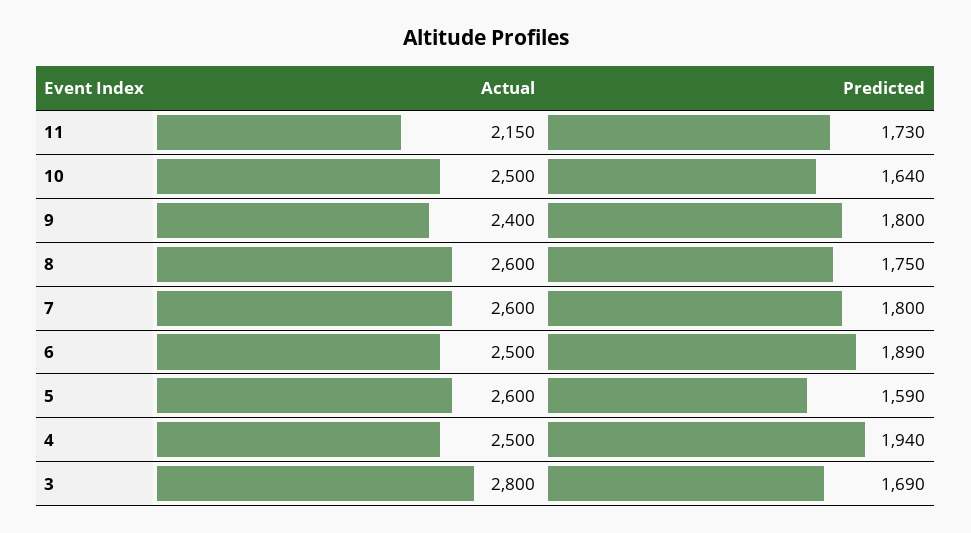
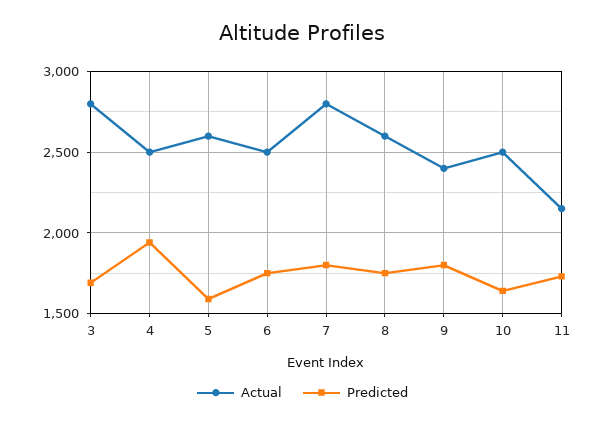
  {
    "Actual": {
      "11": 2150,
      "10": 2500,
      "9": 2400,
      "8": 2600,
-     "7": 2600,
+     "7": 2800,
      "6": 2500,
      "5": 2600,
      "4": 2500,
      "3": 2800
    },
    "Predicted": {
      "11": 1730,
      "10": 1640,
      "9": 1800,
      "8": 1750,
      "7": 1800,
-     "6": 1890,
+     "6": 1750,
      "5": 1590,
      "4": 1940,
      "3": 1690
    }
  }

